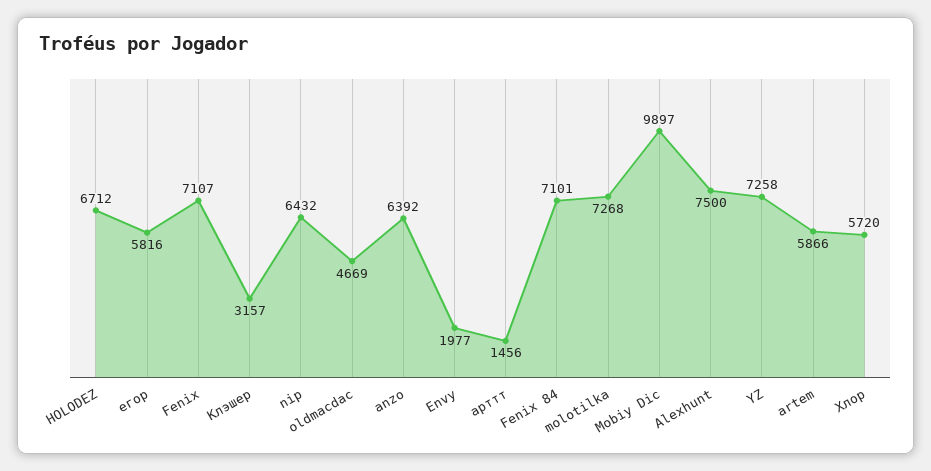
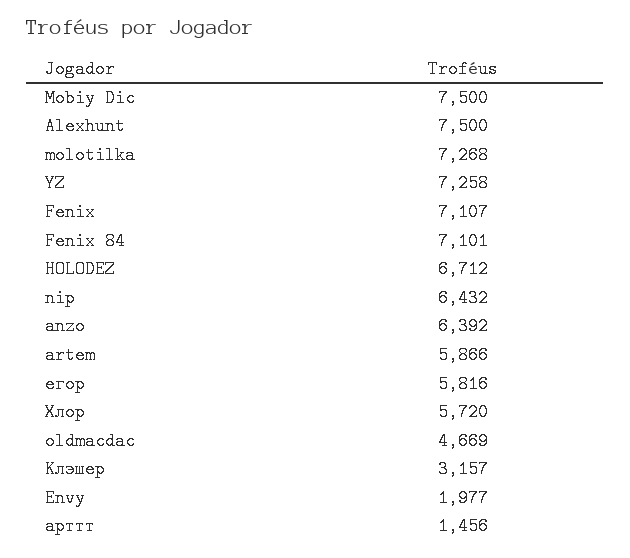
  {
    "HOLODEZ": 6712,
    "егор": 5816,
    "Fenix": 7107,
    "Клэшер": 3157,
    "nip": 6432,
    "oldmacdac": 4669,
    "anzo": 6392,
    "Envy": 1977,
    "арттт": 1456,
    "Fenix 84": 7101,
    "molotilka": 7268,
-   "Mobiy Dic": 9897,
+   "Mobiy Dic": 7500,
    "Alexhunt": 7500,
    "YZ": 7258,
    "artem": 5866,
    "Хлор": 5720
  }

